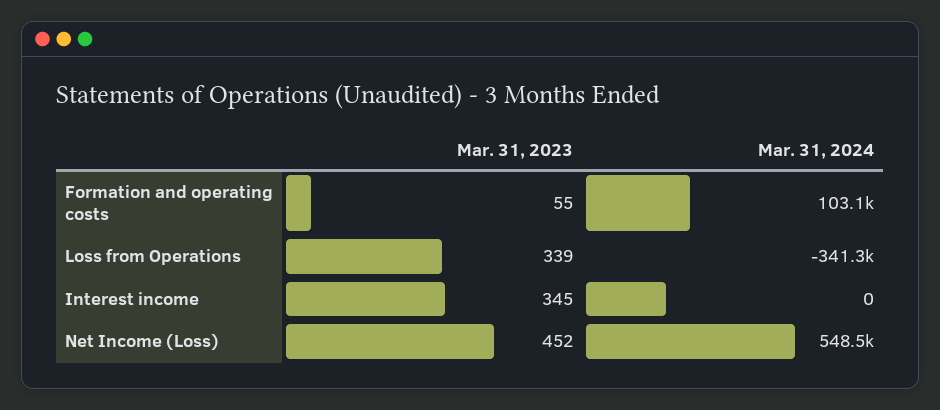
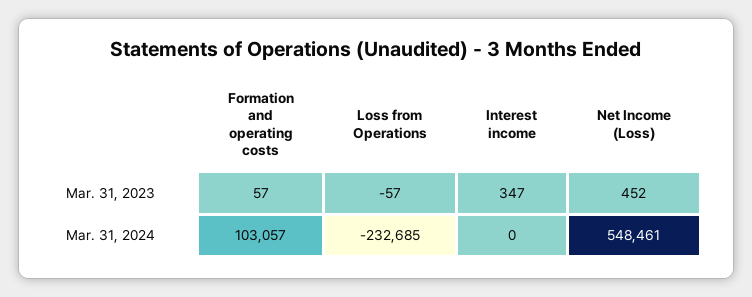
  {
    "Mar. 31, 2023": {
-     "Formation and operating costs": 55,
+     "Formation and operating costs": 57,
-     "Loss from Operations": 339,
+     "Loss from Operations": -57,
-     "Interest income": 345,
+     "Interest income": 347,
      "Net Income (Loss)": 452
    },
    "Mar. 31, 2024": {
      "Formation and operating costs": 103057,
-     "Loss from Operations": -341300,
+     "Loss from Operations": -232685,
      "Interest income": 0,
      "Net Income (Loss)": 548461
    }
  }

